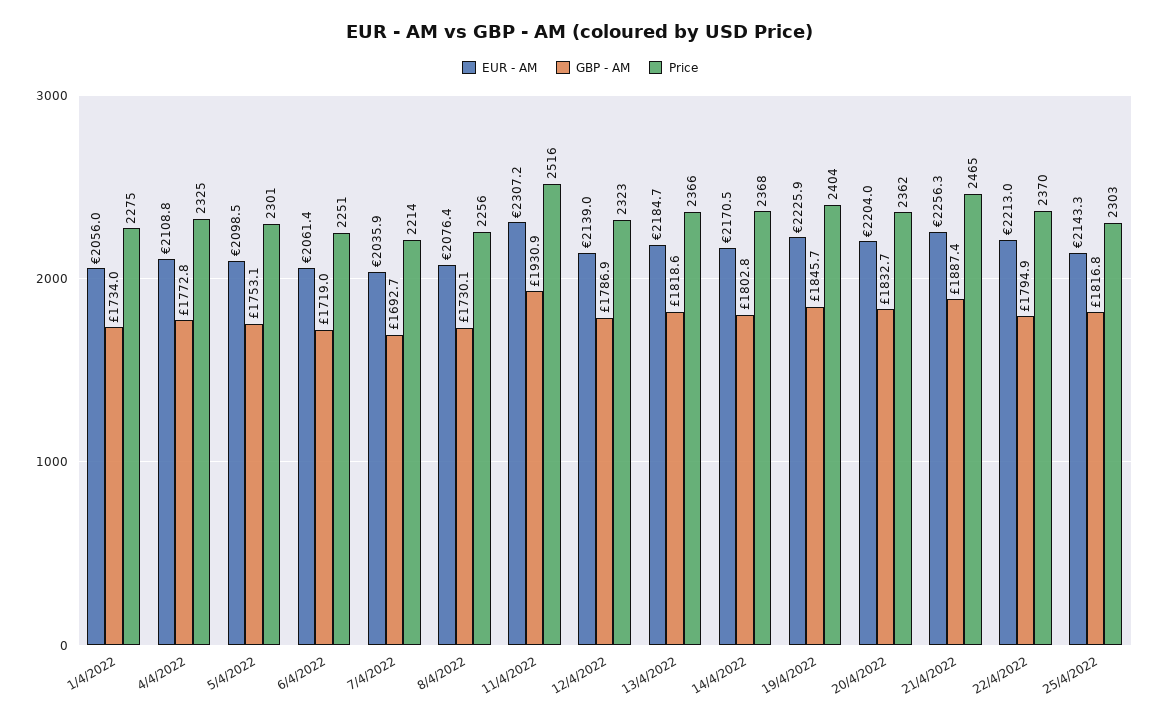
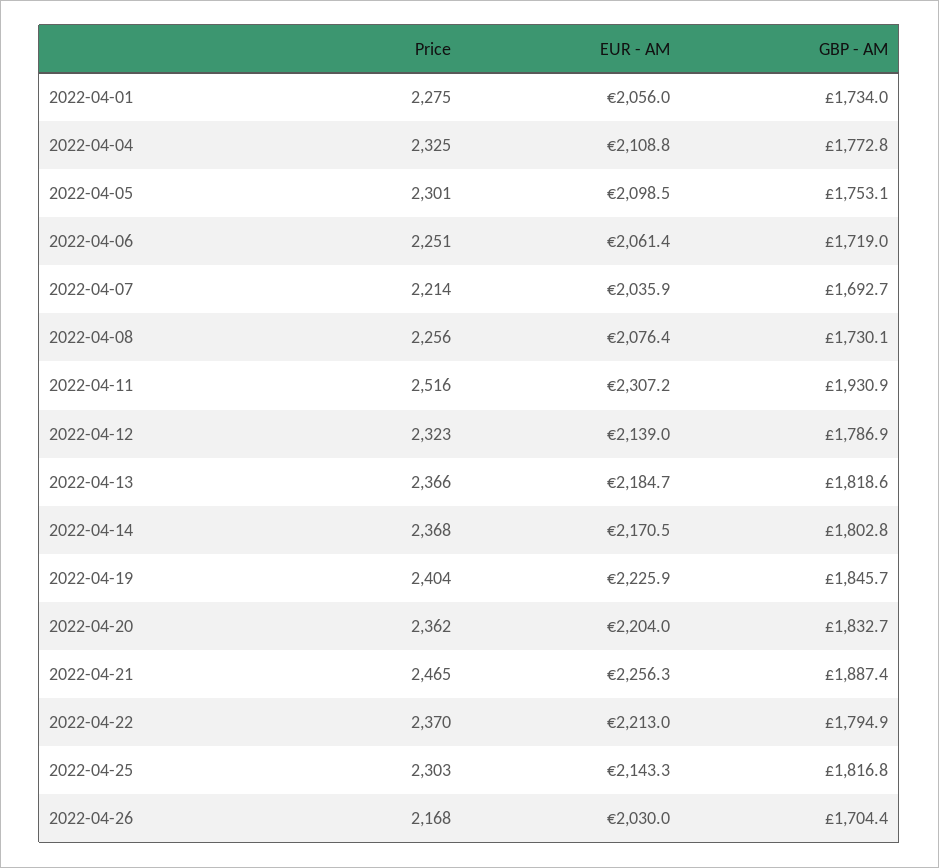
  {
    "EUR - AM": {
      "1/4/2022": 2056,
      "4/4/2022": 2108.8,
      "5/4/2022": 2098.5,
      "6/4/2022": 2061.4,
      "7/4/2022": 2035.9,
      "8/4/2022": 2076.4,
      "11/4/2022": 2307.2,
      "12/4/2022": 2139,
      "13/4/2022": 2184.7,
      "14/4/2022": 2170.5,
      "19/4/2022": 2225.9,
      "20/4/2022": 2204,
      "21/4/2022": 2256.3,
      "22/4/2022": 2213,
-     "25/4/2022": 2143.3
+     "25/4/2022": 2143.3,
+     "2022-04-26": 2030
    },
    "GBP - AM": {
      "1/4/2022": 1734,
      "4/4/2022": 1772.8,
      "5/4/2022": 1753.1,
      "6/4/2022": 1719,
      "7/4/2022": 1692.7,
      "8/4/2022": 1730.1,
      "11/4/2022": 1930.9,
      "12/4/2022": 1786.9,
      "13/4/2022": 1818.6,
      "14/4/2022": 1802.8,
      "19/4/2022": 1845.7,
      "20/4/2022": 1832.7,
      "21/4/2022": 1887.4,
      "22/4/2022": 1794.9,
-     "25/4/2022": 1816.8
+     "25/4/2022": 1816.8,
+     "2022-04-26": 1704.4
    },
    "Price": {
      "1/4/2022": 2275,
      "4/4/2022": 2325,
      "5/4/2022": 2301,
      "6/4/2022": 2251,
      "7/4/2022": 2214,
      "8/4/2022": 2256,
      "11/4/2022": 2516,
      "12/4/2022": 2323,
      "13/4/2022": 2366,
      "14/4/2022": 2368,
      "19/4/2022": 2404,
      "20/4/2022": 2362,
      "21/4/2022": 2465,
      "22/4/2022": 2370,
-     "25/4/2022": 2303
+     "25/4/2022": 2303,
+     "2022-04-26": 2168
    }
  }

